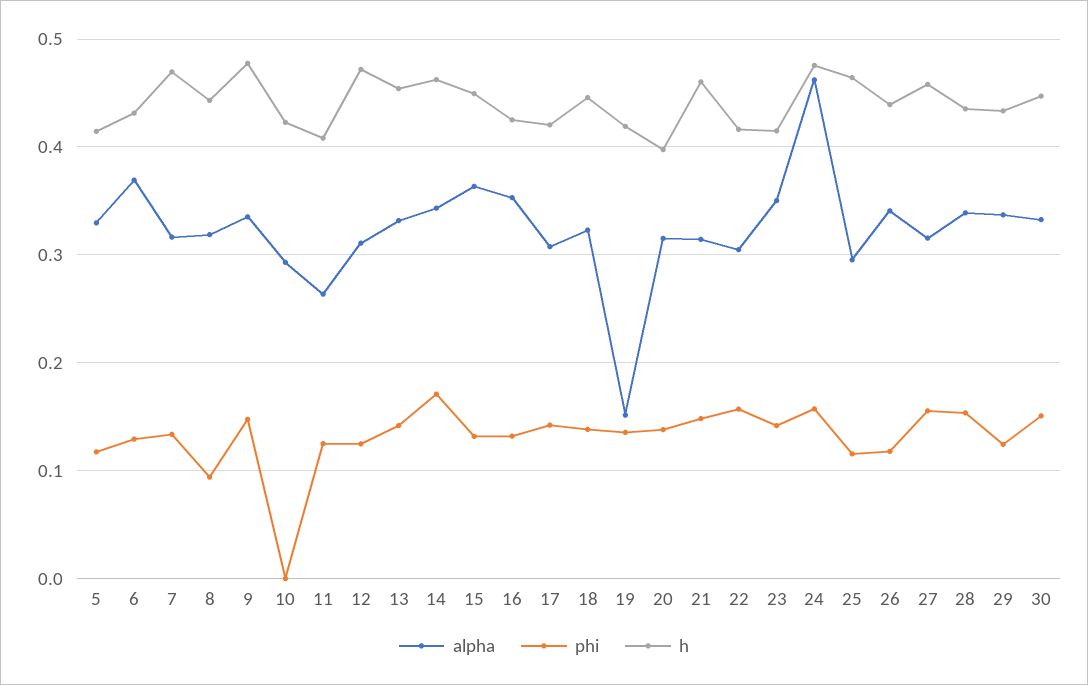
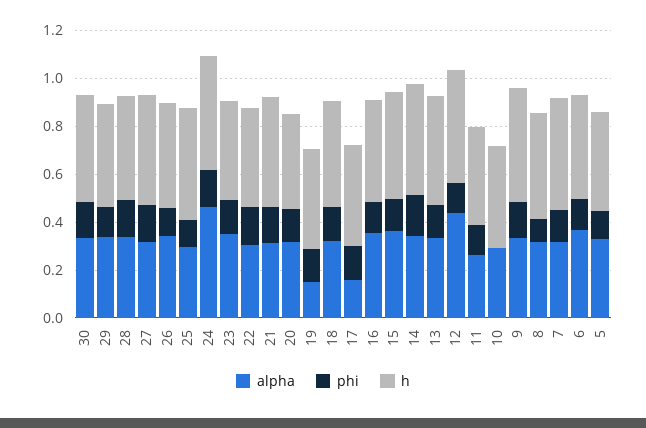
  {
    "alpha": {
      "5": 0.33,
      "6": 0.37,
      "7": 0.32,
      "8": 0.32,
      "9": 0.34,
      "10": 0.29,
      "11": 0.26,
-     "12": 0.31,
+     "12": 0.45,
      "13": 0.33,
      "14": 0.34,
      "15": 0.36,
      "16": 0.35,
-     "17": 0.31,
+     "17": 0.15,
      "18": 0.32,
      "19": 0.15,
      "20": 0.32,
      "21": 0.31,
      "22": 0.3,
      "23": 0.35,
      "24": 0.46,
      "25": 0.3,
      "26": 0.34,
      "27": 0.32,
      "28": 0.34,
      "29": 0.34,
      "30": 0.33
    },
    "phi": {
      "5": 0.12,
      "6": 0.13,
      "7": 0.13,
      "8": 0.09,
      "9": 0.15,
      "10": 0,
      "11": 0.13,
      "12": 0.12,
      "13": 0.14,
      "14": 0.17,
      "15": 0.13,
      "16": 0.13,
      "17": 0.14,
      "18": 0.14,
      "19": 0.14,
      "20": 0.14,
      "21": 0.15,
      "22": 0.16,
      "23": 0.14,
      "24": 0.16,
      "25": 0.12,
      "26": 0.12,
      "27": 0.16,
      "28": 0.15,
      "29": 0.12,
      "30": 0.15
    },
    "h": {
      "5": 0.41,
      "6": 0.43,
      "7": 0.47,
      "8": 0.44,
      "9": 0.48,
      "10": 0.42,
      "11": 0.41,
      "12": 0.47,
      "13": 0.45,
      "14": 0.46,
      "15": 0.45,
      "16": 0.43,
      "17": 0.42,
      "18": 0.45,
      "19": 0.42,
      "20": 0.4,
      "21": 0.46,
      "22": 0.42,
      "23": 0.41,
      "24": 0.48,
      "25": 0.46,
      "26": 0.44,
      "27": 0.46,
      "28": 0.44,
      "29": 0.43,
      "30": 0.45
    }
  }

